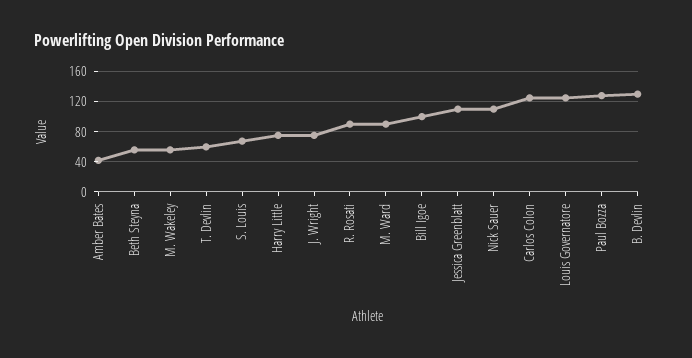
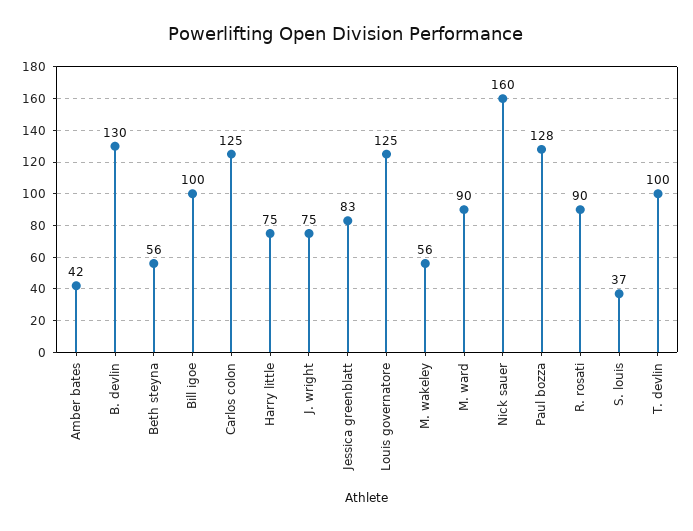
  {
    "Amber Bates": 42,
    "Beth Steyna": 56,
    "M. Wakeley": 56,
-   "T. Devlin": 60,
+   "T. Devlin": 100,
-   "S. Louis": 70,
+   "S. Louis": 37,
    "Harry Little": 75,
    "J. Wright": 75,
    "R. Rosati": 90,
    "M. Ward": 90,
    "Bill Igoe": 100,
-   "Jessica Greenblatt": 110,
+   "Jessica Greenblatt": 83,
-   "Nick Sauer": 110,
+   "Nick Sauer": 160,
    "Carlos Colon": 125,
    "Louis Governatore": 125,
    "Paul Bozza": 128,
    "B. Devlin": 130
  }

